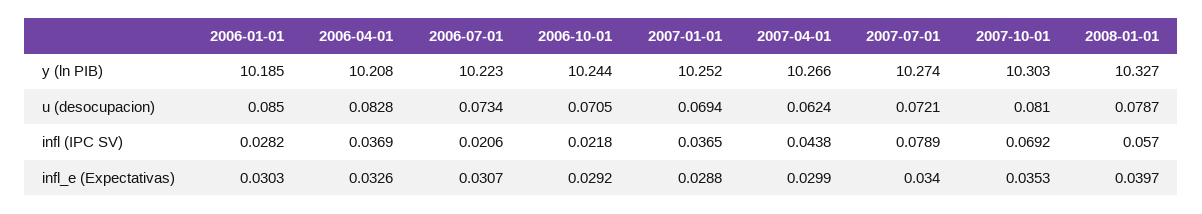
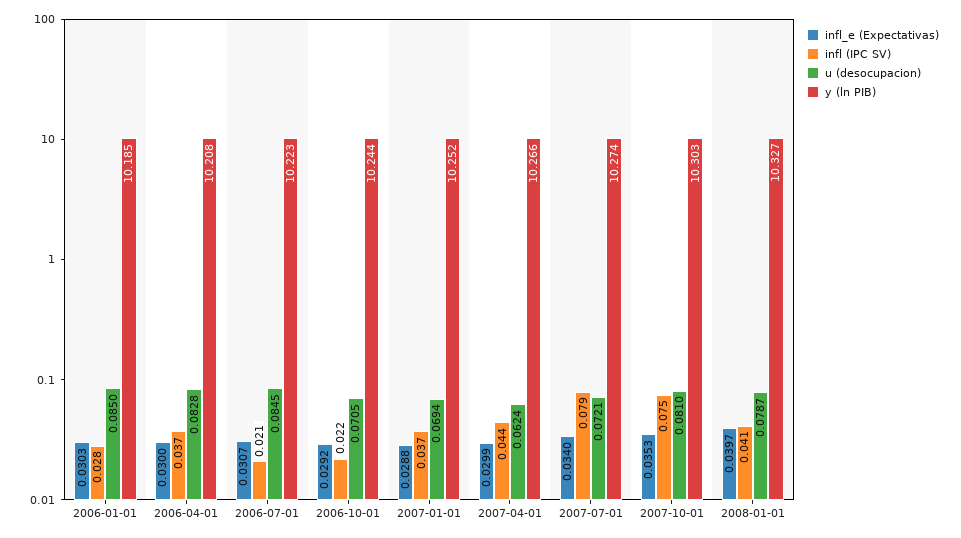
  {
    "y (ln PIB)": {
      "2006-01-01": 10.185,
      "2006-04-01": 10.208,
      "2006-07-01": 10.223,
      "2006-10-01": 10.244,
      "2007-01-01": 10.252,
      "2007-04-01": 10.266,
      "2007-07-01": 10.274,
      "2007-10-01": 10.303,
      "2008-01-01": 10.327
    },
    "u (desocupacion)": {
      "2006-01-01": 0.085,
      "2006-04-01": 0.0828,
-     "2006-07-01": 0.0734,
+     "2006-07-01": 0.0845,
      "2006-10-01": 0.0705,
      "2007-01-01": 0.0694,
      "2007-04-01": 0.0624,
      "2007-07-01": 0.0721,
      "2007-10-01": 0.081,
      "2008-01-01": 0.0787
    },
    "infl (IPC SV)": {
      "2006-01-01": 0.0282,
      "2006-04-01": 0.0369,
      "2006-07-01": 0.0206,
      "2006-10-01": 0.0218,
      "2007-01-01": 0.0365,
      "2007-04-01": 0.0438,
      "2007-07-01": 0.0789,
-     "2007-10-01": 0.0692,
+     "2007-10-01": 0.075,
-     "2008-01-01": 0.057
+     "2008-01-01": 0.041
    },
    "infl_e (Expectativas)": {
      "2006-01-01": 0.0303,
-     "2006-04-01": 0.0326,
+     "2006-04-01": 0.03,
      "2006-07-01": 0.0307,
      "2006-10-01": 0.0292,
      "2007-01-01": 0.0288,
      "2007-04-01": 0.0299,
      "2007-07-01": 0.034,
      "2007-10-01": 0.0353,
      "2008-01-01": 0.0397
    }
  }

